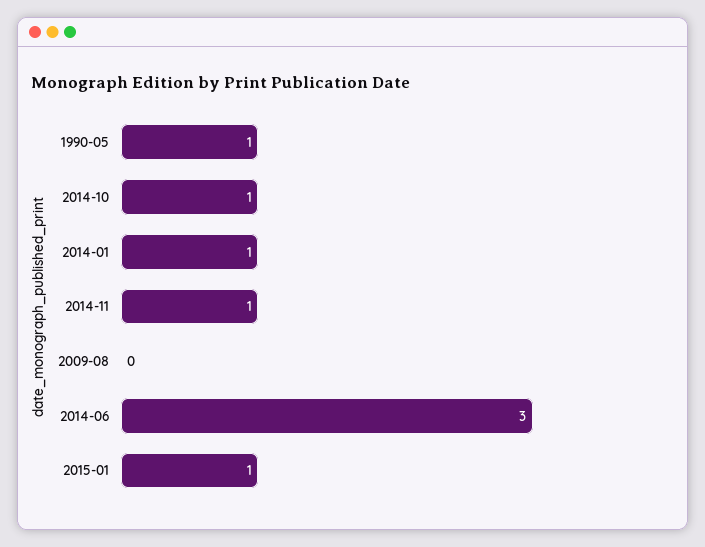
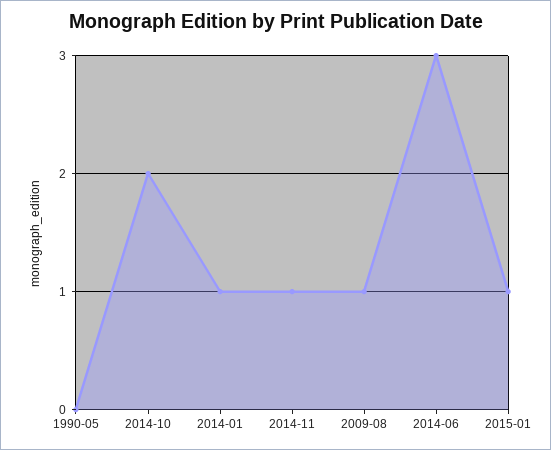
  {
-   "1990-05": 1,
+   "1990-05": 0,
-   "2014-10": 1,
+   "2014-10": 2,
    "2014-01": 1,
    "2014-11": 1,
-   "2009-08": 0,
+   "2009-08": 1,
    "2014-06": 3,
    "2015-01": 1
  }

